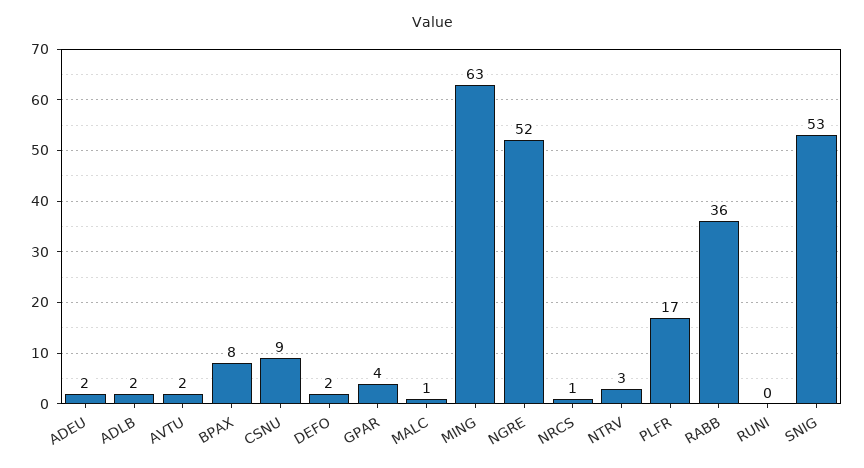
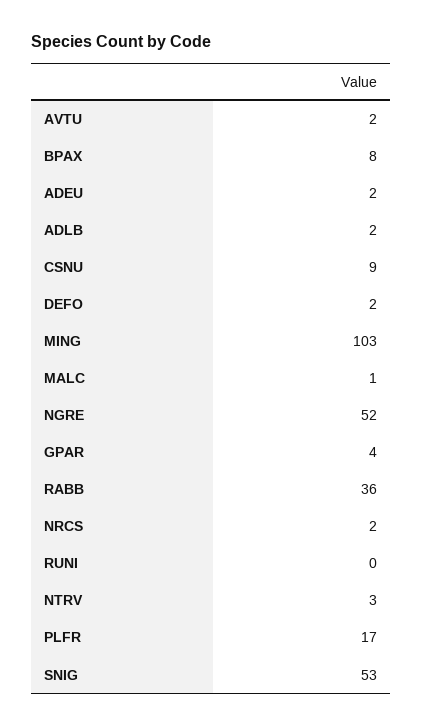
  {
    "ADEU": 2,
    "ADLB": 2,
    "AVTU": 2,
    "BPAX": 8,
    "CSNU": 9,
    "DEFO": 2,
    "GPAR": 4,
    "MALC": 1,
-   "MING": 63,
+   "MING": 103,
    "NGRE": 52,
-   "NRCS": 1,
+   "NRCS": 2,
    "NTRV": 3,
    "PLFR": 17,
    "RABB": 36,
    "RUNI": 0,
    "SNIG": 53
  }

